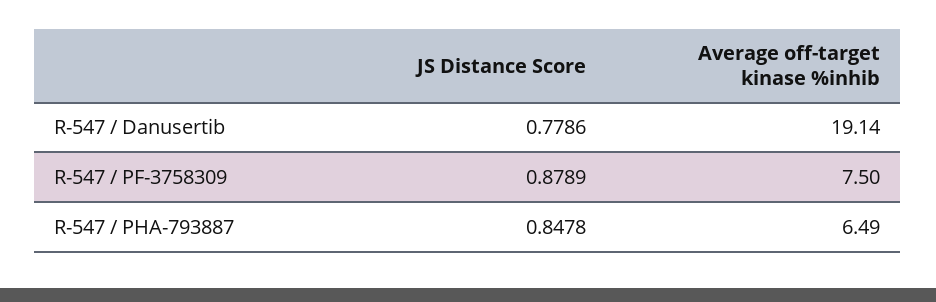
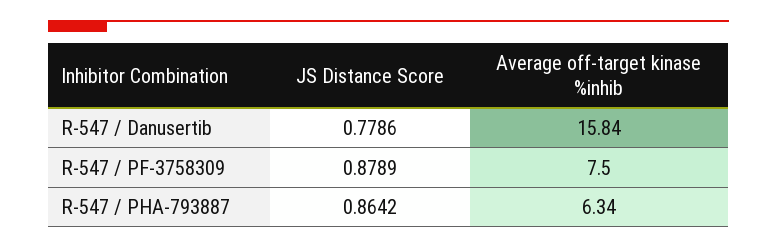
  {
    "JS Distance Score": {
      "R-547 / Danusertib": 0.7786,
      "R-547 / PF-3758309": 0.8789,
-     "R-547 / PHA-793887": 0.8478
+     "R-547 / PHA-793887": 0.8642
    },
    "Average off-target kinase %inhib": {
-     "R-547 / Danusertib": 19.14,
+     "R-547 / Danusertib": 15.84,
      "R-547 / PF-3758309": 7.5,
-     "R-547 / PHA-793887": 6.49
+     "R-547 / PHA-793887": 6.34
    }
  }

